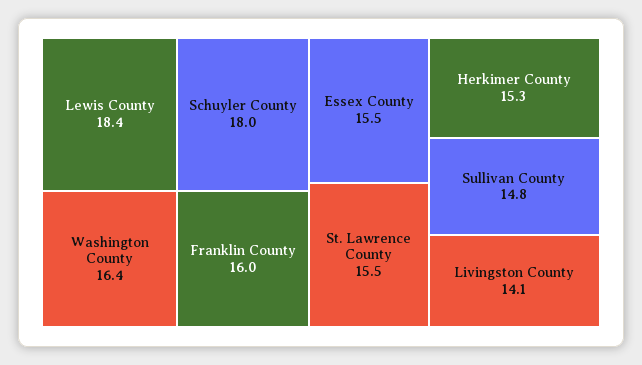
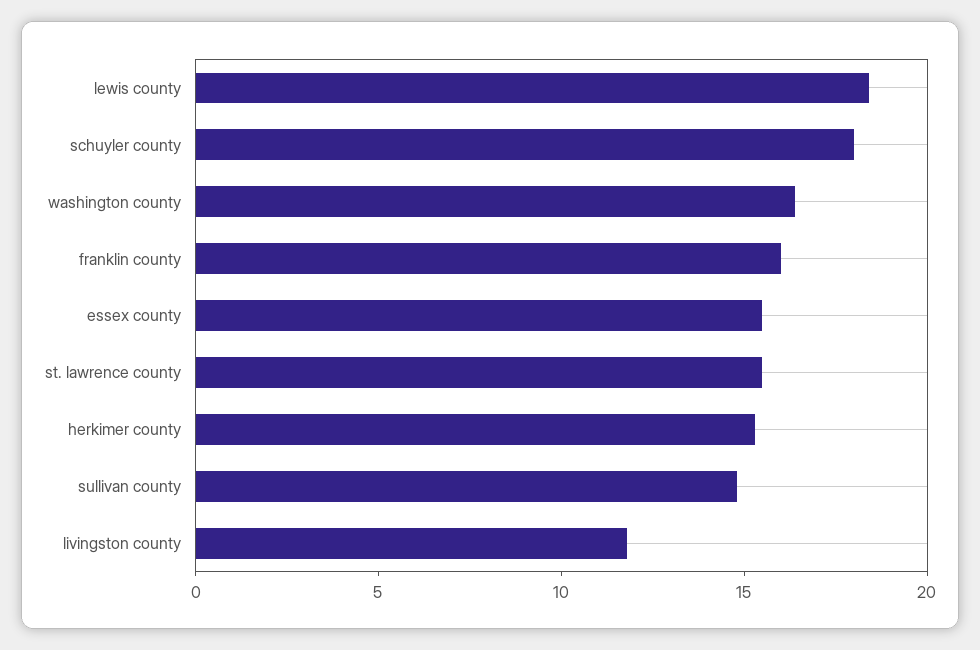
  {
    "Lewis County": 18.4,
    "Schuyler County": 18,
    "Washington County": 16.4,
    "Franklin County": 16,
    "Essex County": 15.5,
    "St. Lawrence County": 15.5,
    "Herkimer County": 15.3,
    "Sullivan County": 14.8,
-   "Livingston County": 14.1
+   "Livingston County": 12
  }

